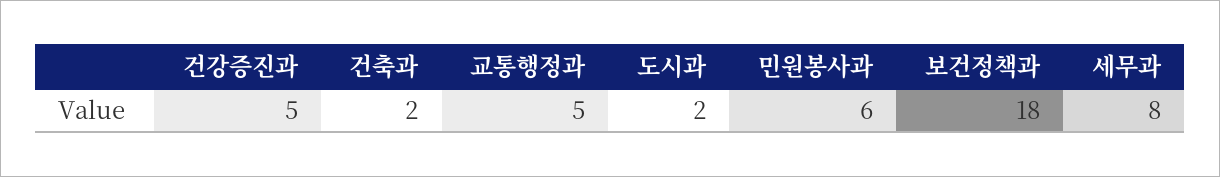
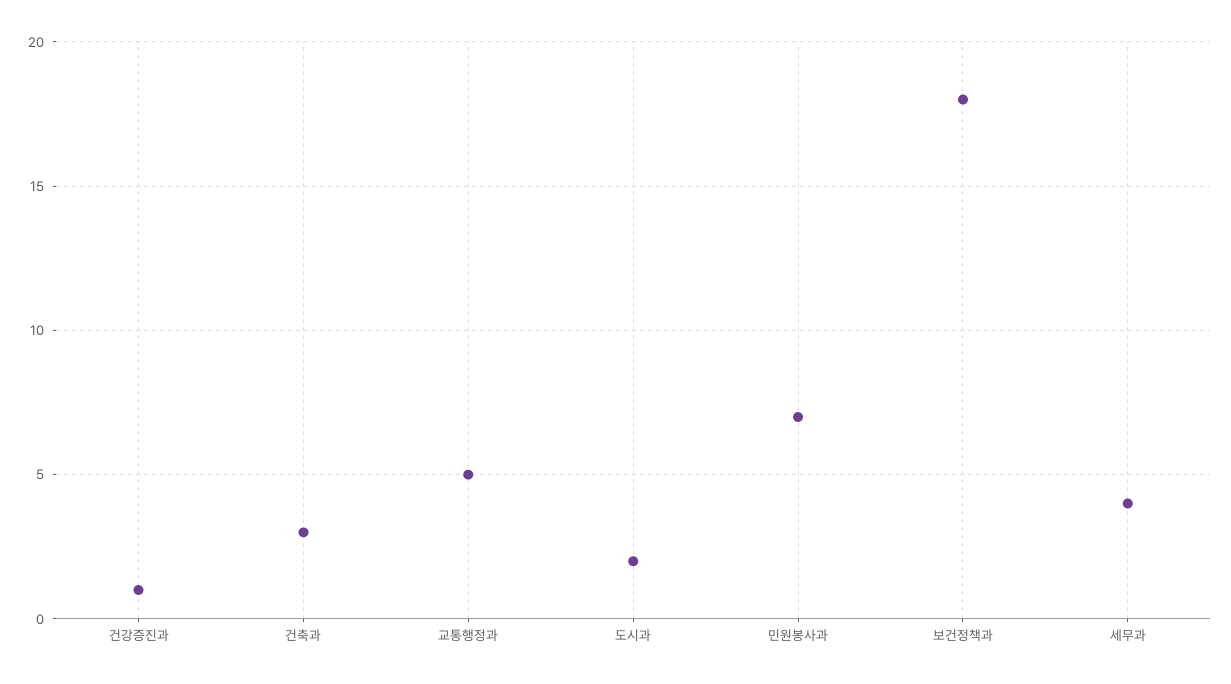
  {
-   "건강증진과": 5,
+   "건강증진과": 1,
-   "건축과": 2,
+   "건축과": 3,
    "교통행정과": 5,
    "도시과": 2,
-   "민원봉사과": 6,
+   "민원봉사과": 7,
    "보건정책과": 18,
-   "세무과": 8
+   "세무과": 4
  }

